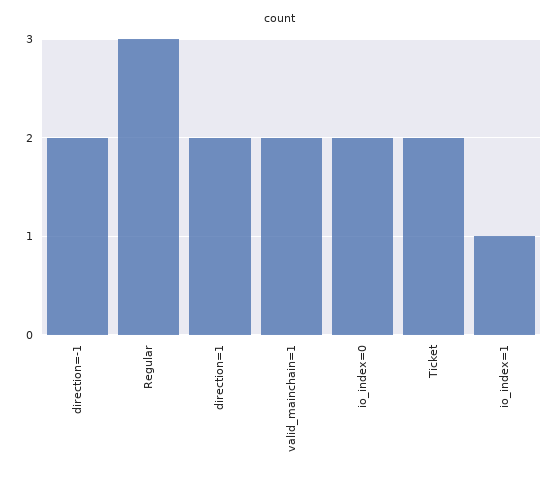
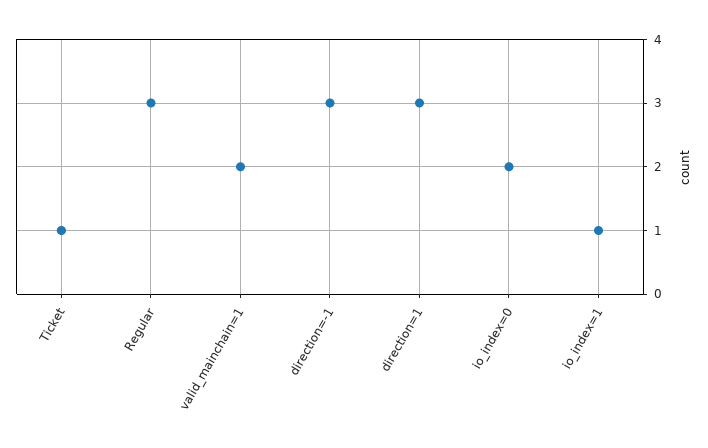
  {
-   "direction=-1": 2,
+   "direction=-1": 3,
    "Regular": 3,
-   "direction=1": 2,
+   "direction=1": 3,
    "valid_mainchain=1": 2,
    "io_index=0": 2,
-   "Ticket": 2,
+   "Ticket": 1,
    "io_index=1": 1
  }

